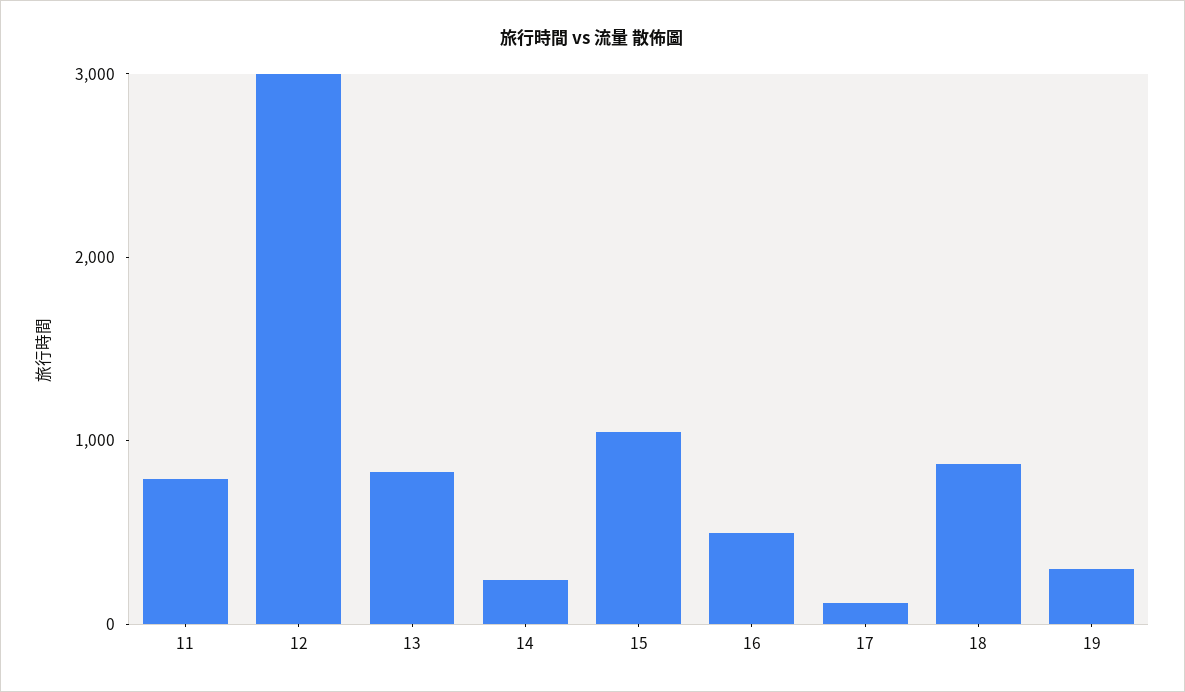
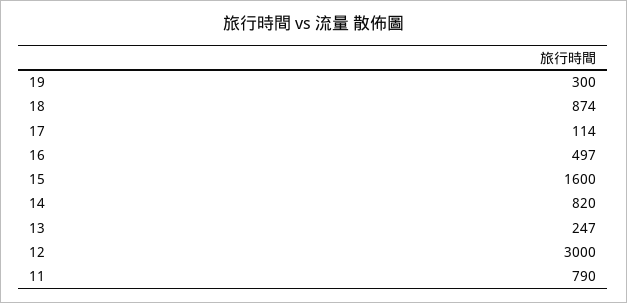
  {
    "11": 790,
    "12": 3000,
-   "13": 800,
+   "13": 247,
-   "14": 200,
+   "14": 820,
-   "15": 1000,
+   "15": 1600,
    "16": 497,
    "17": 114,
    "18": 874,
    "19": 300
  }

